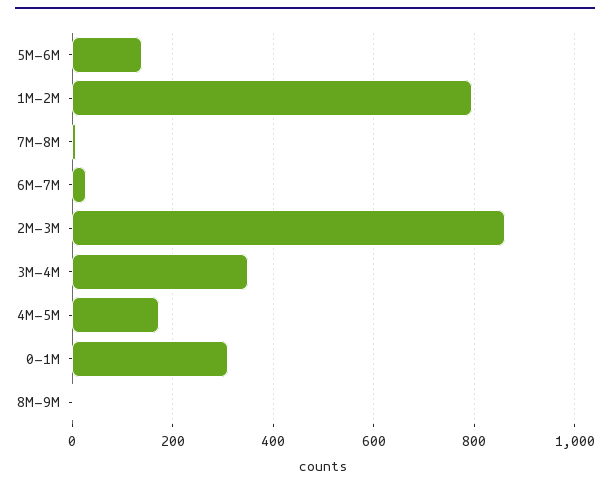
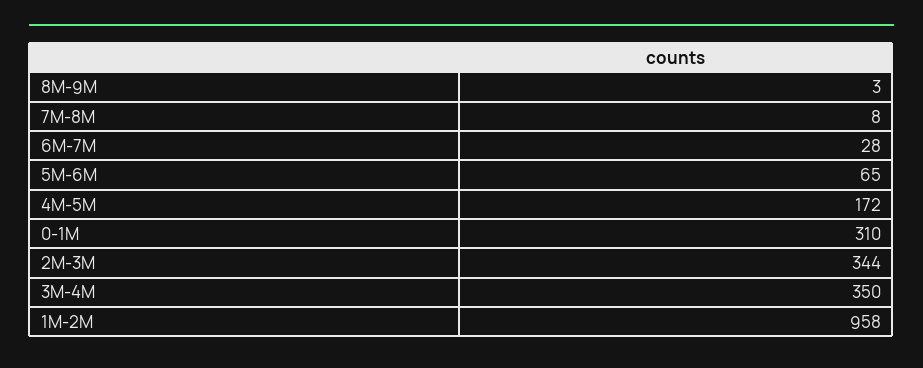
  {
-   "5M-6M": 140,
+   "5M-6M": 65,
-   "1M-2M": 800,
+   "1M-2M": 958,
    "7M-8M": 8,
    "6M-7M": 28,
-   "2M-3M": 860,
+   "2M-3M": 344,
    "3M-4M": 350,
    "4M-5M": 172,
    "0-1M": 310,
    "8M-9M": 3
  }

